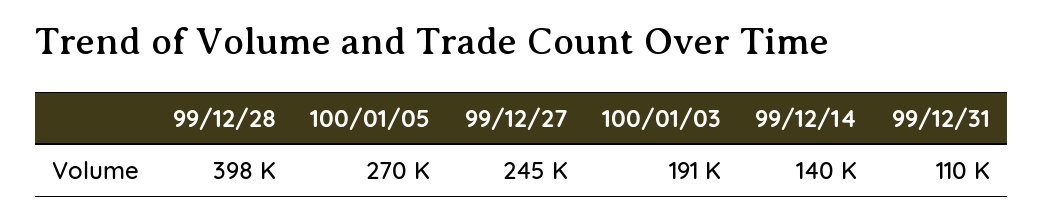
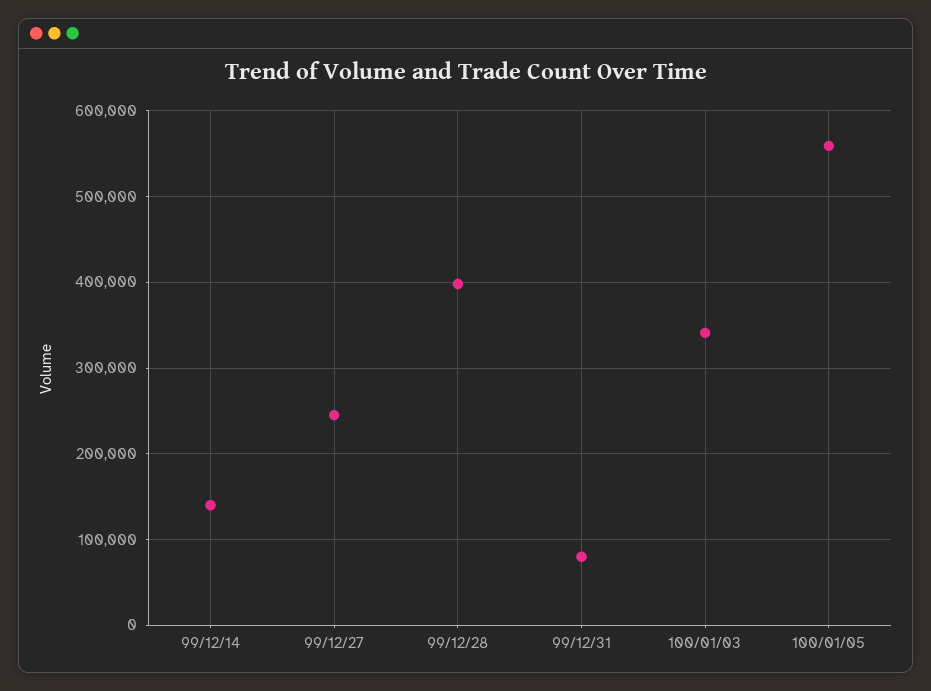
  {
    "99/12/28": 398000,
-   "100/01/05": 270000,
+   "100/01/05": 560000,
    "99/12/27": 245000,
-   "100/01/03": 191000,
+   "100/01/03": 340000,
    "99/12/14": 140000,
-   "99/12/31": 110000
+   "99/12/31": 80000
  }

